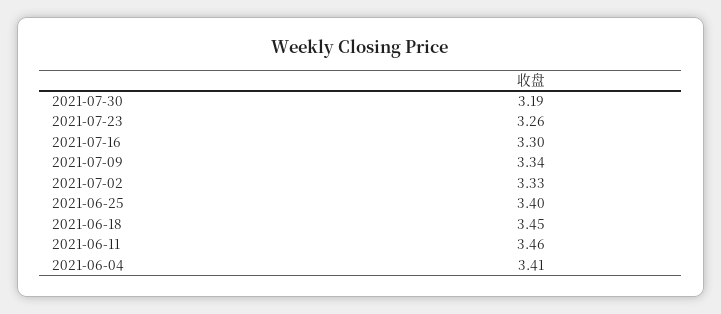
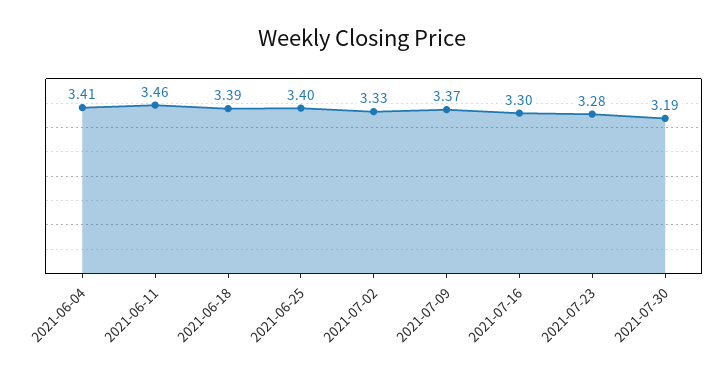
  {
    "2021-07-30": 3.19,
-   "2021-07-23": 3.26,
+   "2021-07-23": 3.28,
    "2021-07-16": 3.3,
-   "2021-07-09": 3.34,
+   "2021-07-09": 3.37,
    "2021-07-02": 3.33,
    "2021-06-25": 3.4,
-   "2021-06-18": 3.45,
+   "2021-06-18": 3.39,
    "2021-06-11": 3.46,
    "2021-06-04": 3.41
  }

